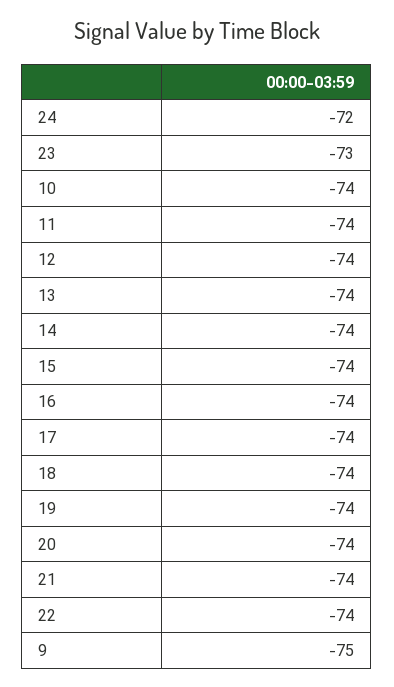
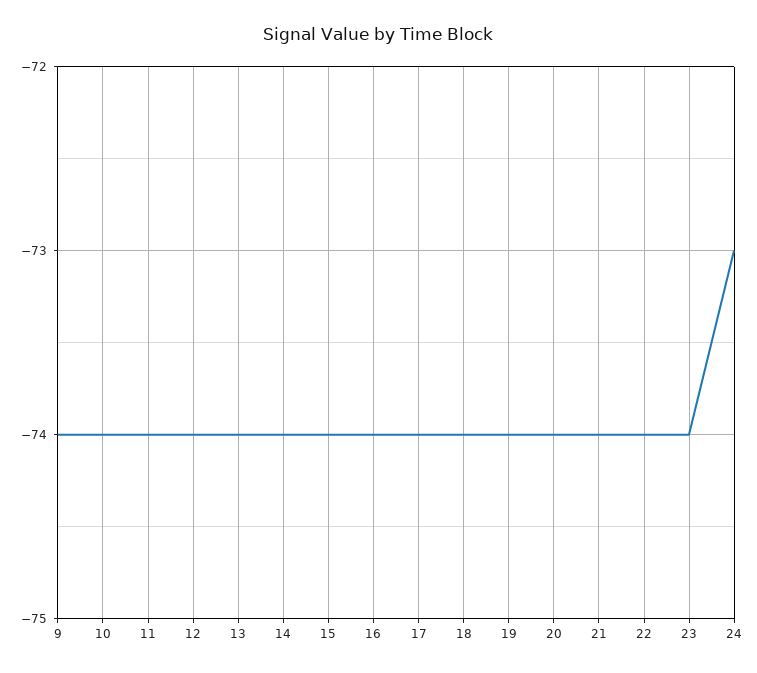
  {
-   "24": -72,
+   "24": -73,
-   "23": -73,
+   "23": -74,
    "10": -74,
    "11": -74,
    "12": -74,
    "13": -74,
    "14": -74,
    "15": -74,
    "16": -74,
    "17": -74,
    "18": -74,
    "19": -74,
    "20": -74,
    "21": -74,
    "22": -74,
-   "9": -75
+   "9": -74
  }

